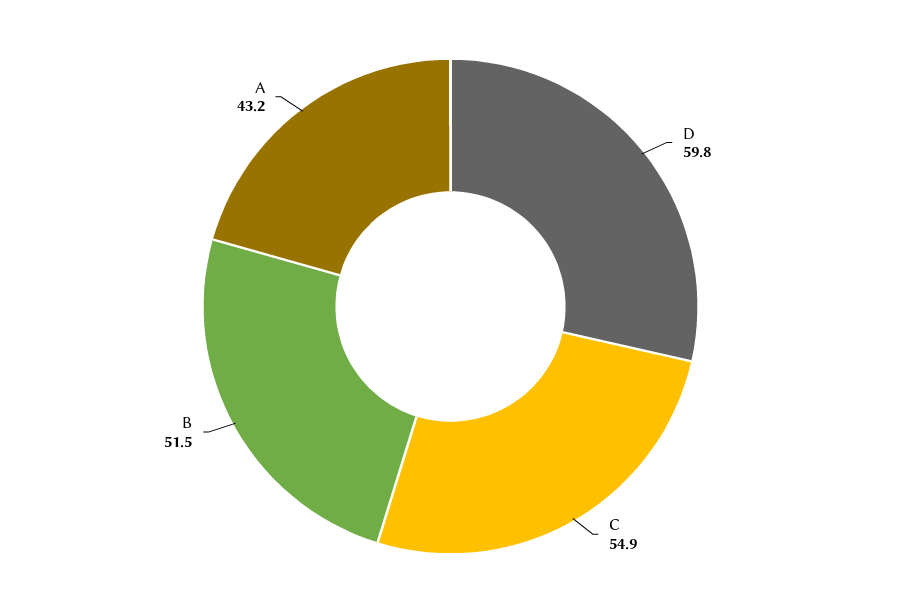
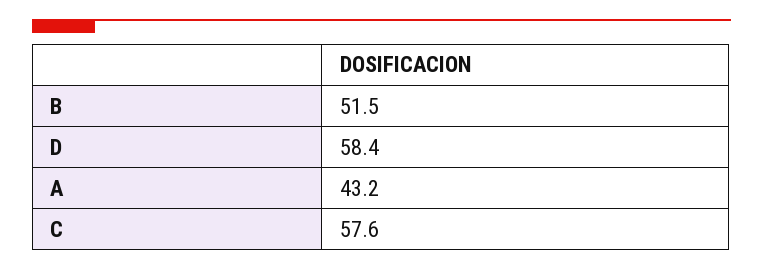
  {
-   "D": 59.8,
+   "D": 58.4,
-   "C": 54.9,
+   "C": 57.6,
    "B": 51.5,
    "A": 43.2
  }

